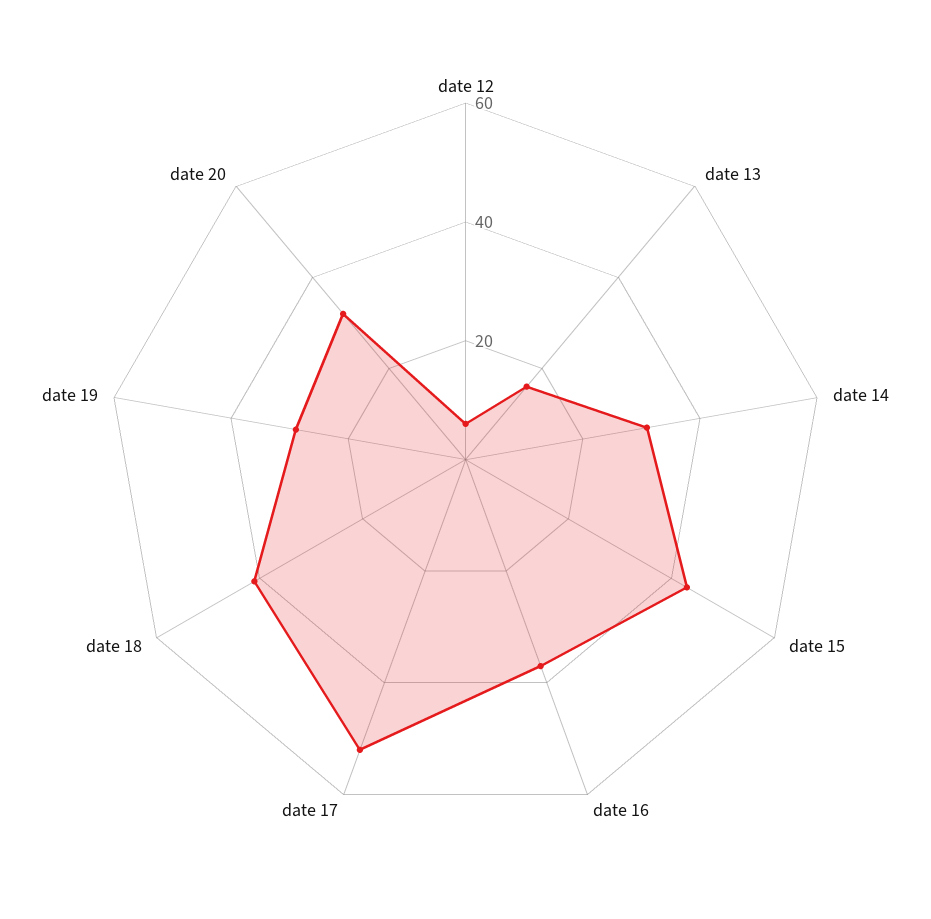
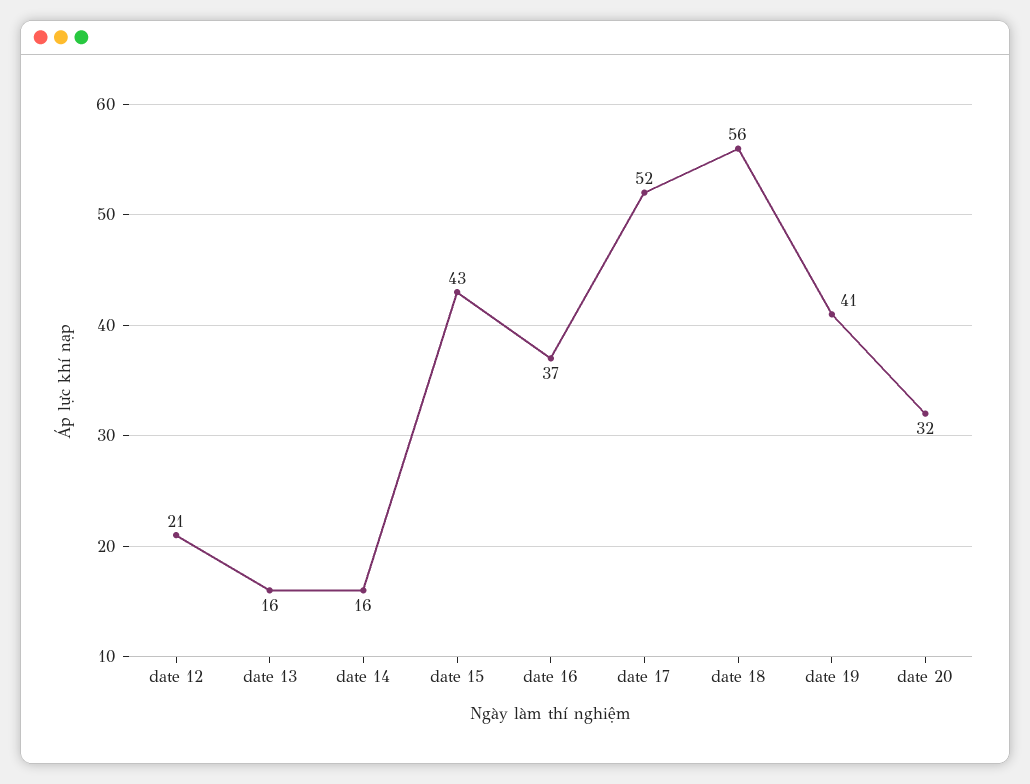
  {
-   "date 12": 5,
+   "date 12": 21,
    "date 13": 16,
-   "date 14": 30,
+   "date 14": 16,
    "date 15": 43,
    "date 16": 37,
    "date 17": 52,
-   "date 18": 40,
+   "date 18": 56,
-   "date 19": 30,
+   "date 19": 41,
    "date 20": 32
  }

